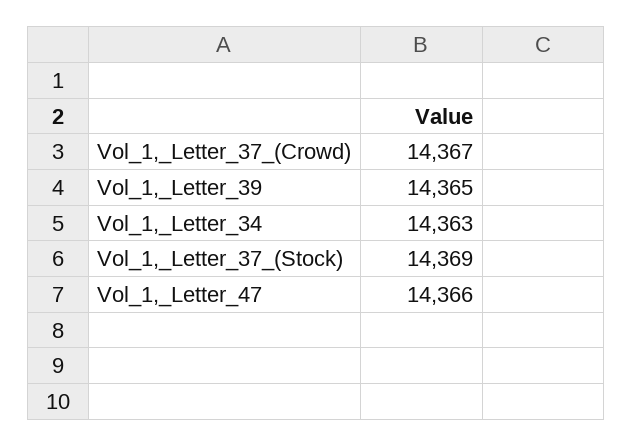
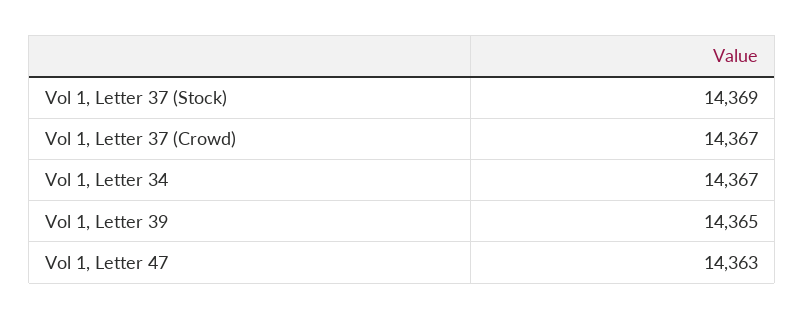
  {
    "Vol_1,_Letter_37_(Crowd)": 14367,
    "Vol_1,_Letter_39": 14365,
-   "Vol_1,_Letter_34": 14363,
+   "Vol_1,_Letter_34": 14367,
    "Vol_1,_Letter_37_(Stock)": 14369,
-   "Vol_1,_Letter_47": 14366
+   "Vol_1,_Letter_47": 14363
  }

